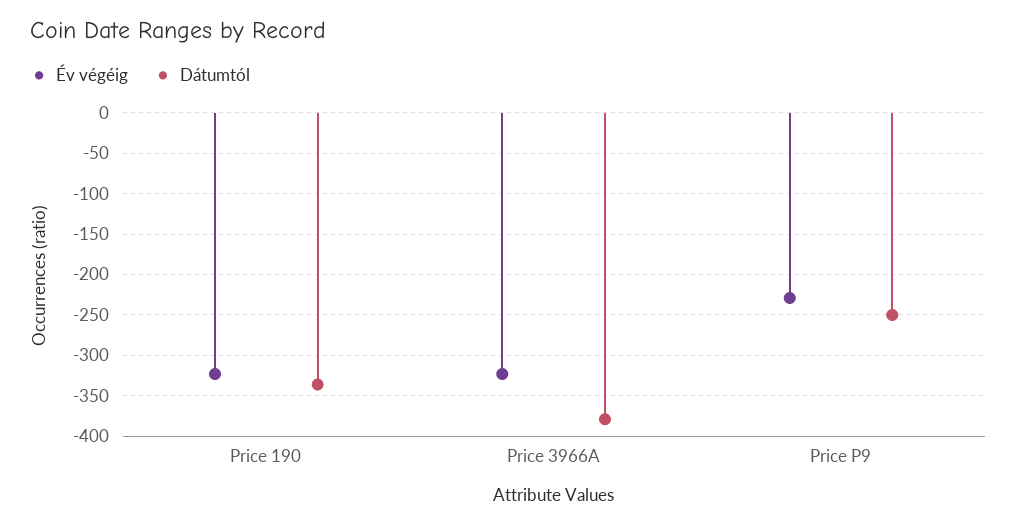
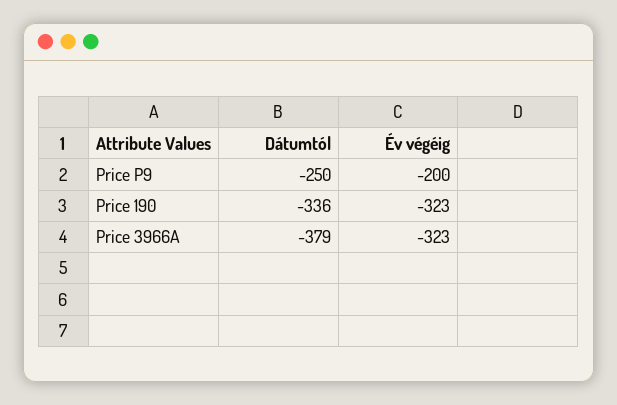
  {
    "Év végéig": {
      "Price 190": -323,
      "Price 3966A": -323,
-     "Price P9": -230
+     "Price P9": -200
    },
    "Dátumtól": {
      "Price 190": -336,
      "Price 3966A": -379,
      "Price P9": -250
    }
  }

